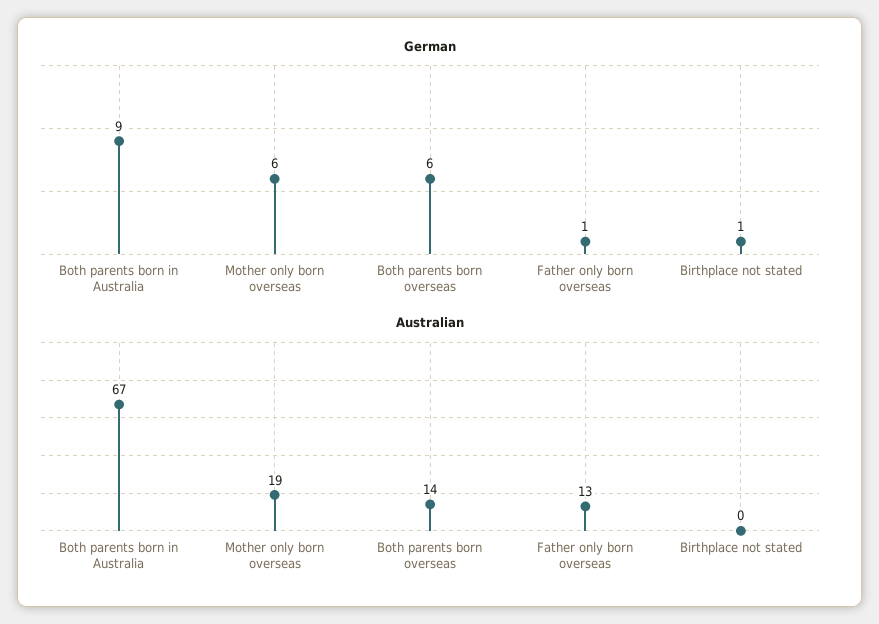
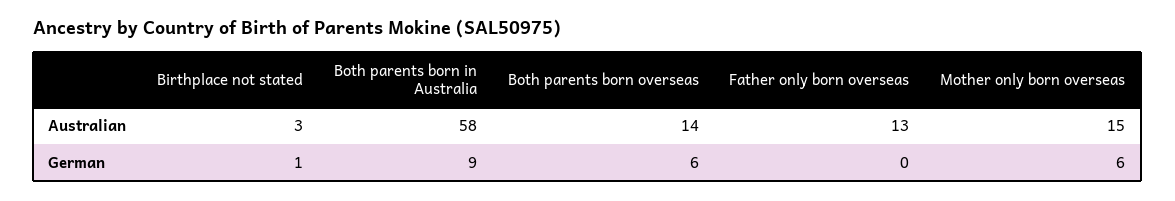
  {
    "German": {
      "Both parents born in Australia": 9,
      "Mother only born overseas": 6,
      "Both parents born overseas": 6,
-     "Father only born overseas": 1,
+     "Father only born overseas": 0,
      "Birthplace not stated": 1
    },
    "Australian": {
-     "Both parents born in Australia": 67,
+     "Both parents born in Australia": 58,
-     "Mother only born overseas": 19,
+     "Mother only born overseas": 15,
      "Both parents born overseas": 14,
      "Father only born overseas": 13,
-     "Birthplace not stated": 0
+     "Birthplace not stated": 3
    }
  }

